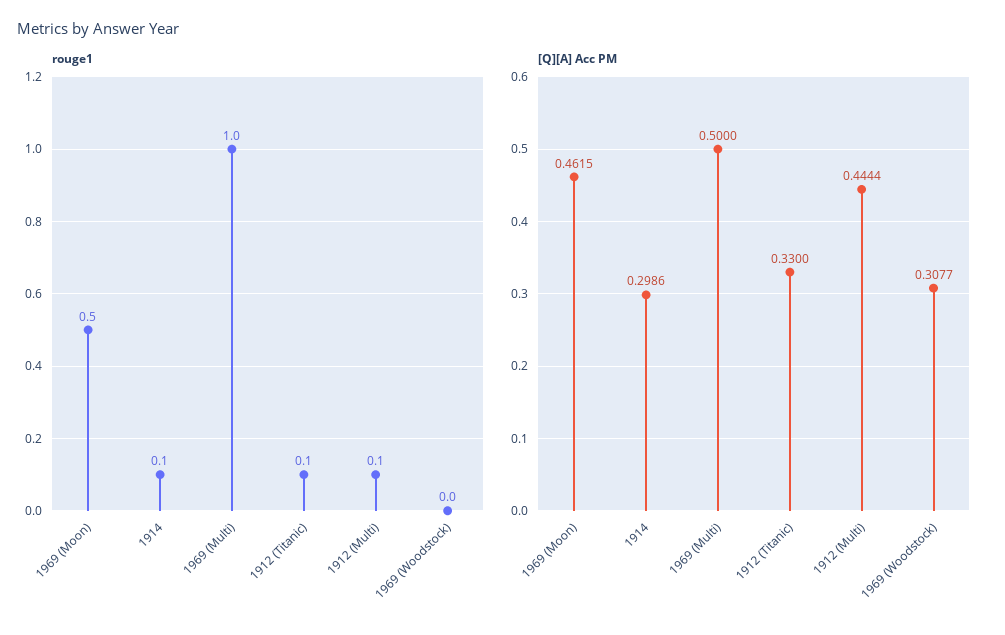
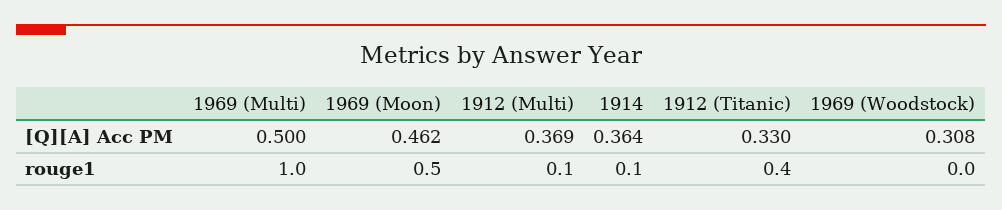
  {
    "rouge1": {
      "1969 (Moon)": 0.5,
      "1914": 0.1,
      "1969 (Multi)": 1,
-     "1912 (Titanic)": 0.1,
+     "1912 (Titanic)": 0.4,
      "1912 (Multi)": 0.1,
      "1969 (Woodstock)": 0
    },
    "[Q][A] Acc PM": {
      "1969 (Moon)": 0.4615,
-     "1914": 0.2986,
+     "1914": 0.364,
      "1969 (Multi)": 0.5,
      "1912 (Titanic)": 0.33,
-     "1912 (Multi)": 0.4444,
+     "1912 (Multi)": 0.369,
      "1969 (Woodstock)": 0.3077
    }
  }

